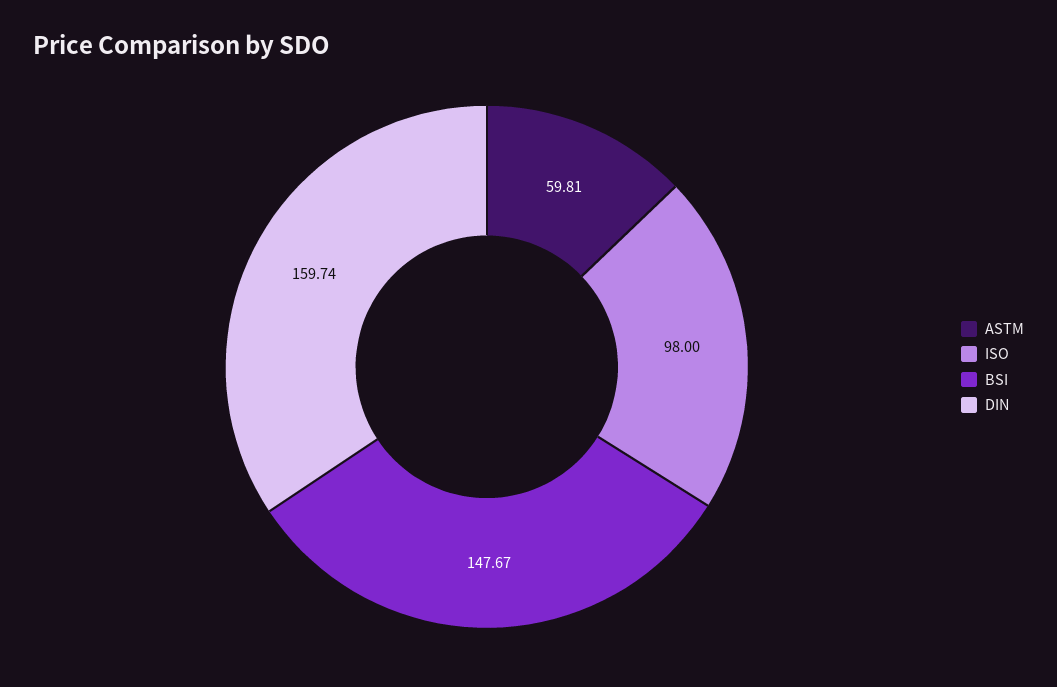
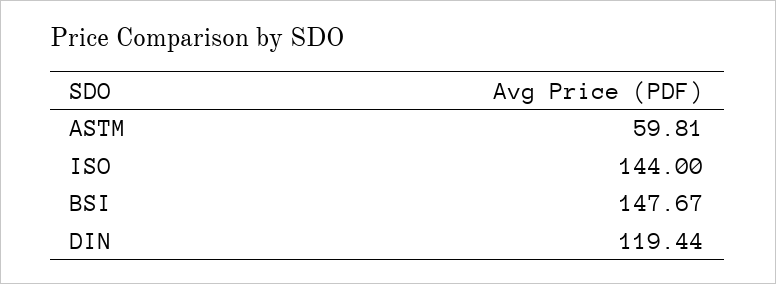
  {
    "ASTM": 59.81,
-   "ISO": 98,
+   "ISO": 144,
    "BSI": 147.67,
-   "DIN": 159.74
+   "DIN": 119.44
  }

